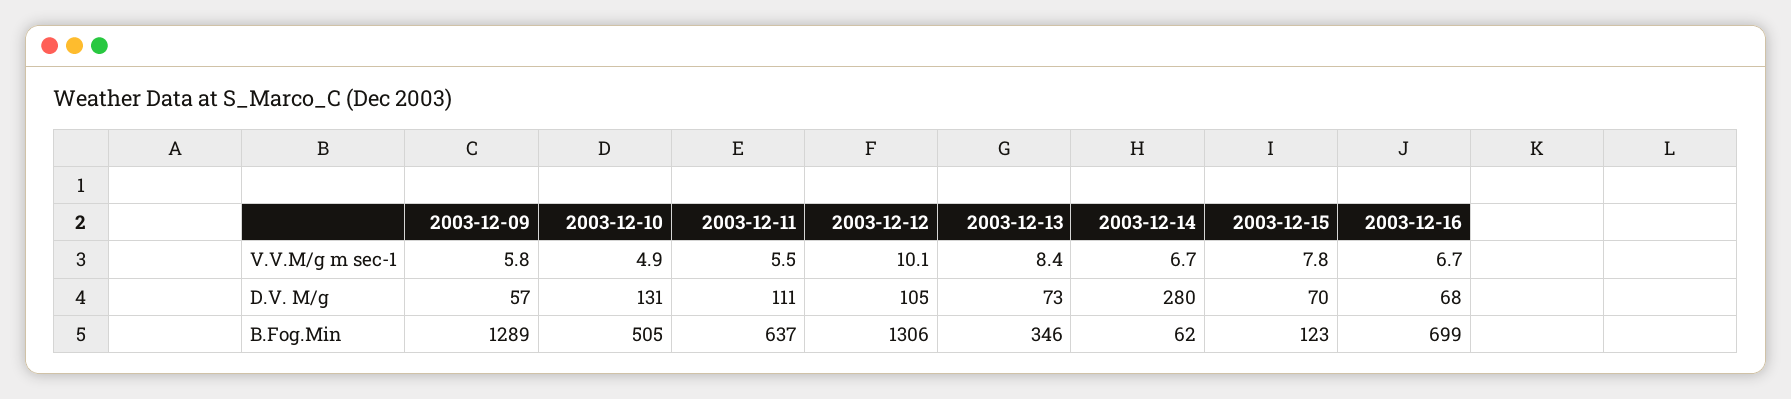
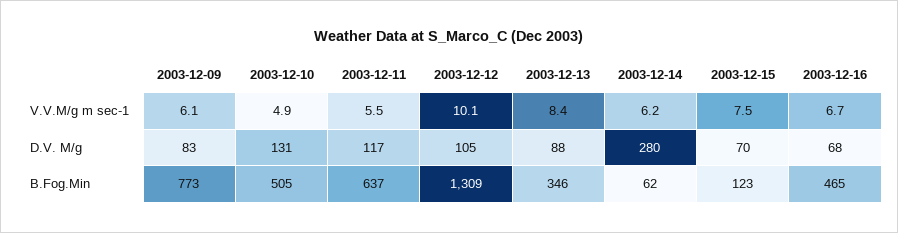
  {
    "2003-12-09": {
-     "V.V.M/g m sec-1": 5.8,
+     "V.V.M/g m sec-1": 6.1,
-     "D.V. M/g": 57,
+     "D.V. M/g": 83,
-     "B.Fog.Min": 1289
+     "B.Fog.Min": 773
    },
    "2003-12-10": {
      "V.V.M/g m sec-1": 4.9,
      "D.V. M/g": 131,
      "B.Fog.Min": 505
    },
    "2003-12-11": {
      "V.V.M/g m sec-1": 5.5,
-     "D.V. M/g": 111,
+     "D.V. M/g": 117,
      "B.Fog.Min": 637
    },
    "2003-12-12": {
      "V.V.M/g m sec-1": 10.1,
      "D.V. M/g": 105,
-     "B.Fog.Min": 1306
+     "B.Fog.Min": 1309
    },
    "2003-12-13": {
      "V.V.M/g m sec-1": 8.4,
-     "D.V. M/g": 73,
+     "D.V. M/g": 88,
      "B.Fog.Min": 346
    },
    "2003-12-14": {
-     "V.V.M/g m sec-1": 6.7,
+     "V.V.M/g m sec-1": 6.2,
      "D.V. M/g": 280,
      "B.Fog.Min": 62
    },
    "2003-12-15": {
-     "V.V.M/g m sec-1": 7.8,
+     "V.V.M/g m sec-1": 7.5,
      "D.V. M/g": 70,
      "B.Fog.Min": 123
    },
    "2003-12-16": {
      "V.V.M/g m sec-1": 6.7,
      "D.V. M/g": 68,
-     "B.Fog.Min": 699
+     "B.Fog.Min": 465
    }
  }

